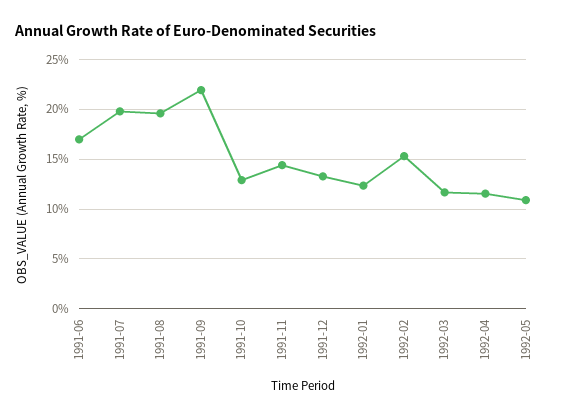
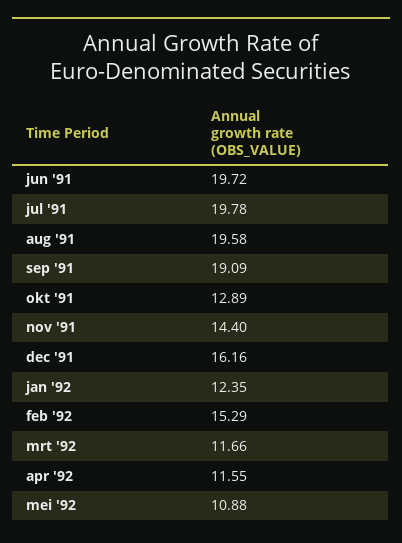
  {
-   "1991-06": 17,
+   "1991-06": 19.72,
    "1991-07": 19.78,
    "1991-08": 19.58,
-   "1991-09": 22,
+   "1991-09": 19.09,
    "1991-10": 12.89,
    "1991-11": 14.4,
-   "1991-12": 13,
+   "1991-12": 16.16,
    "1992-01": 12.35,
    "1992-02": 15.29,
    "1992-03": 11.66,
    "1992-04": 11.55,
    "1992-05": 10.88
  }

